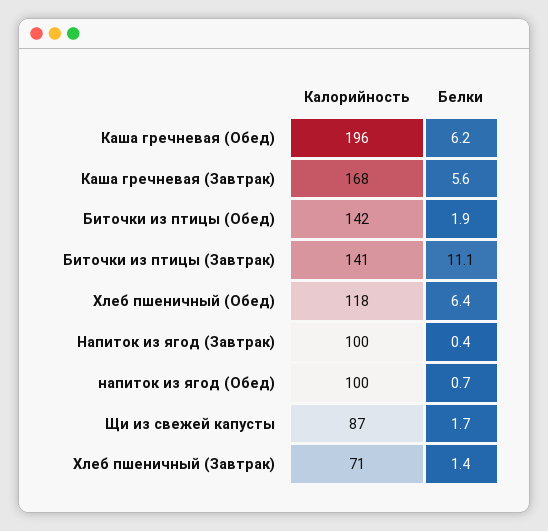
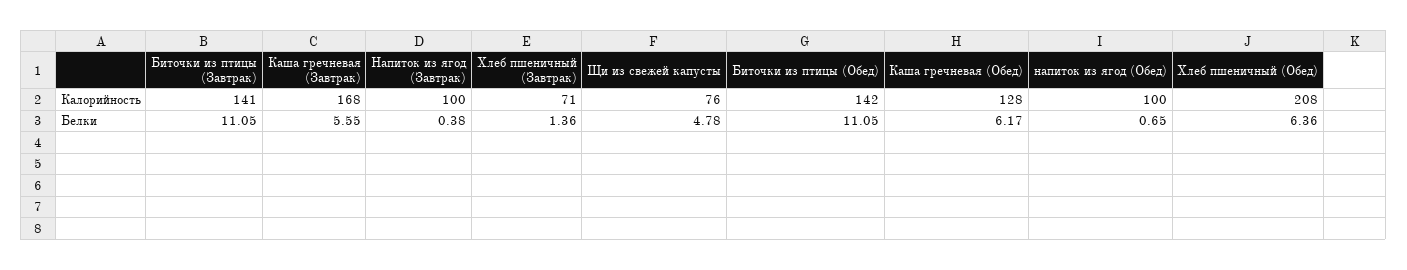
  {
    "Калорийность": {
-     "Каша гречневая (Обед)": 196,
+     "Каша гречневая (Обед)": 128,
      "Каша гречневая (Завтрак)": 168,
      "Биточки из птицы (Обед)": 142,
      "Биточки из птицы (Завтрак)": 141,
-     "Хлеб пшеничный (Обед)": 118,
+     "Хлеб пшеничный (Обед)": 208,
      "Напиток из ягод (Завтрак)": 100,
      "напиток из ягод (Обед)": 100,
-     "Щи из свежей капусты": 87,
+     "Щи из свежей капусты": 76,
      "Хлеб пшеничный (Завтрак)": 71
    },
    "Белки": {
      "Каша гречневая (Обед)": 6.17,
      "Каша гречневая (Завтрак)": 5.55,
-     "Биточки из птицы (Обед)": 1.9,
+     "Биточки из птицы (Обед)": 11.05,
      "Биточки из птицы (Завтрак)": 11.05,
      "Хлеб пшеничный (Обед)": 6.36,
      "Напиток из ягод (Завтрак)": 0.38,
      "напиток из ягод (Обед)": 0.65,
-     "Щи из свежей капусты": 1.7,
+     "Щи из свежей капусты": 4.78,
      "Хлеб пшеничный (Завтрак)": 1.36
    }
  }

